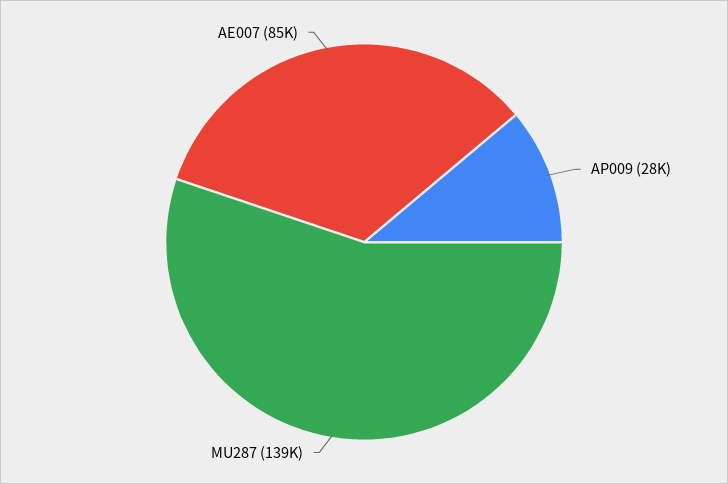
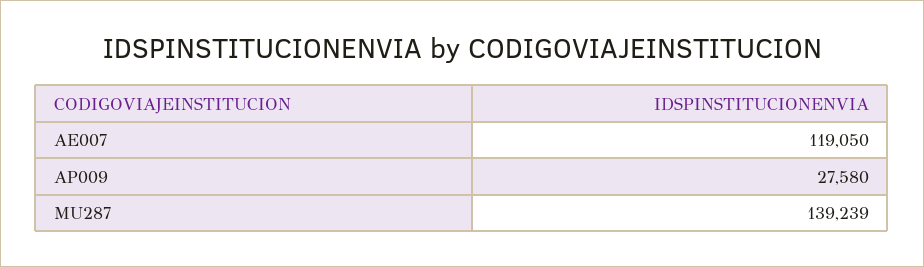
  {
    "AP009": 27580,
    "MU287": 139239,
-   "AE007": 85000
+   "AE007": 119050
  }

